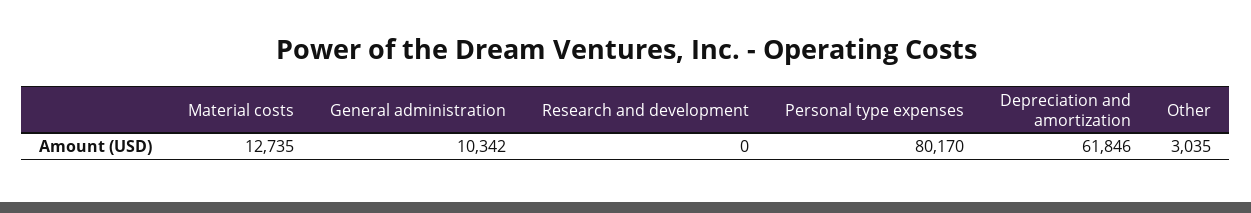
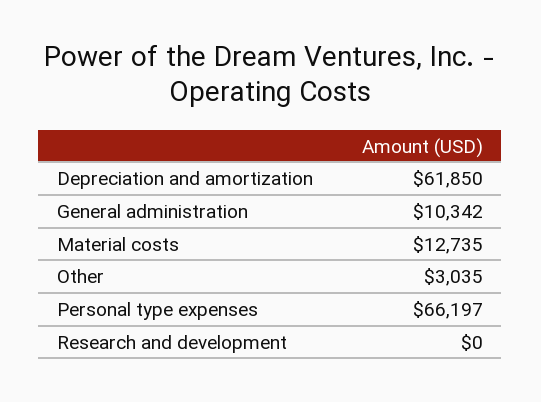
  {
    "Material costs": 12735,
    "General administration": 10342,
    "Research and development": 0,
-   "Personal type expenses": 80170,
+   "Personal type expenses": 66197,
-   "Depreciation and amortization": 61846,
+   "Depreciation and amortization": 61850,
    "Other": 3035
  }

